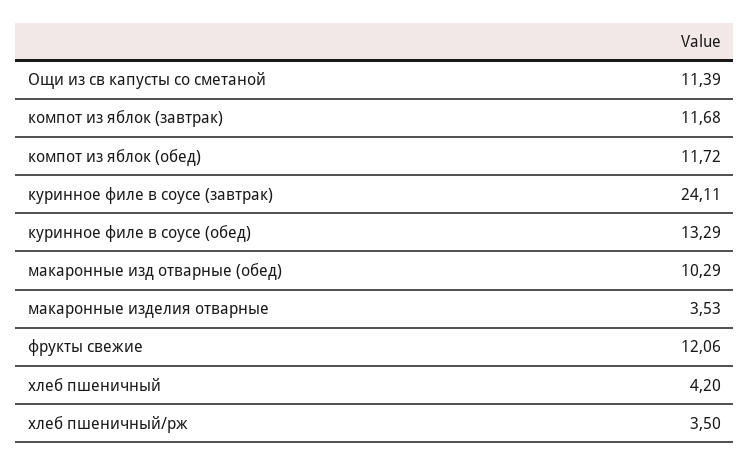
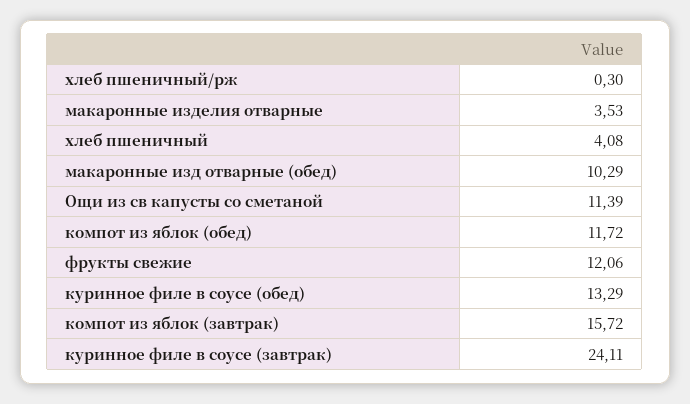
  {
    "Oщи из св капусты со сметаной": 11.39,
-   "компот из яблок (завтрак)": 11.68,
+   "компот из яблок (завтрак)": 15.72,
    "компот из яблок (обед)": 11.72,
    "куринное филе в соусе (завтрак)": 24.11,
    "куринное филе в соусе (обед)": 13.29,
    "макаронные изд отварные (обед)": 10.29,
    "макаронные изделия отварные": 3.53,
    "фрукты свежие": 12.06,
-   "хлеб пшеничный": 4.2,
+   "хлеб пшеничный": 4.08,
-   "хлеб пшеничный/рж": 3.5
+   "хлеб пшеничный/рж": 0.3
  }

